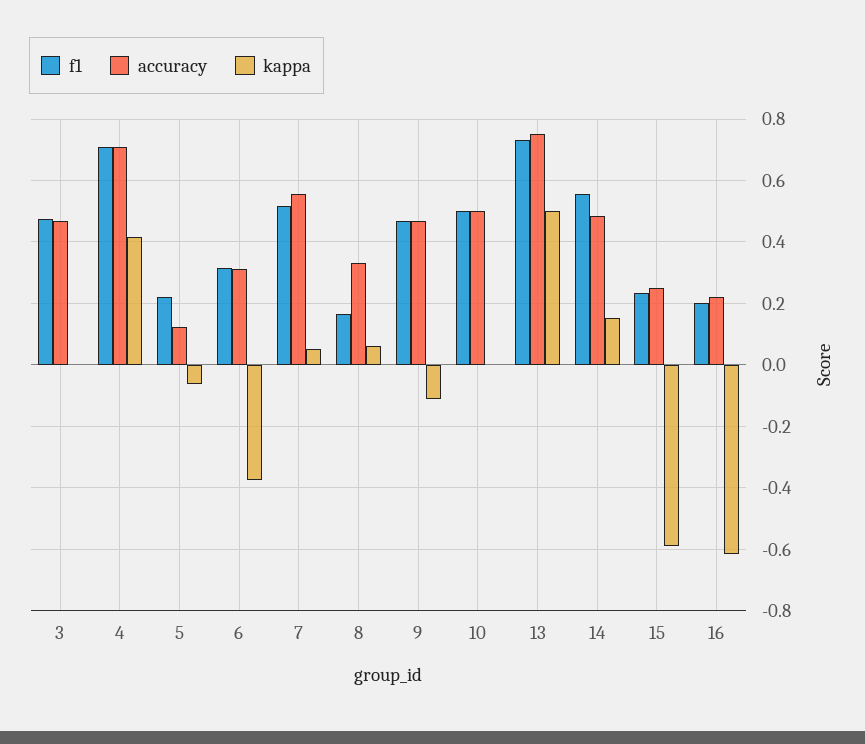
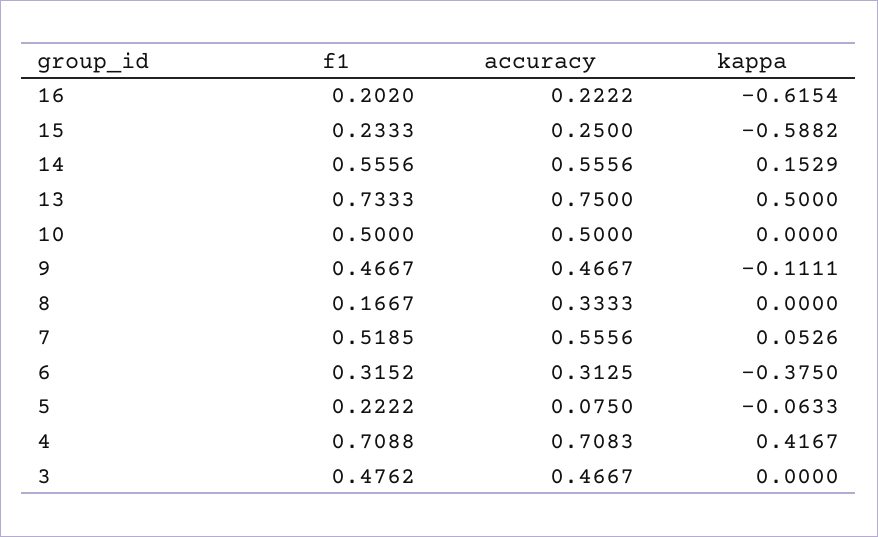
  {
    "f1": {
      "3": 0.4762,
      "4": 0.7088,
      "5": 0.2222,
      "6": 0.3152,
      "7": 0.5185,
      "8": 0.1667,
      "9": 0.4667,
      "10": 0.5,
      "13": 0.7333,
      "14": 0.5556,
      "15": 0.2333,
      "16": 0.202
    },
    "accuracy": {
      "3": 0.4667,
      "4": 0.7083,
-     "5": 0.12,
+     "5": 0.075,
      "6": 0.3125,
      "7": 0.5556,
      "8": 0.3333,
      "9": 0.4667,
      "10": 0.5,
      "13": 0.75,
-     "14": 0.48,
+     "14": 0.5556,
      "15": 0.25,
      "16": 0.2222
    },
    "kappa": {
      "3": 0,
      "4": 0.4167,
      "5": -0.0633,
      "6": -0.375,
      "7": 0.0526,
-     "8": 0.06,
+     "8": 0,
      "9": -0.1111,
      "10": 0,
      "13": 0.5,
      "14": 0.1529,
      "15": -0.5882,
      "16": -0.6154
    }
  }

